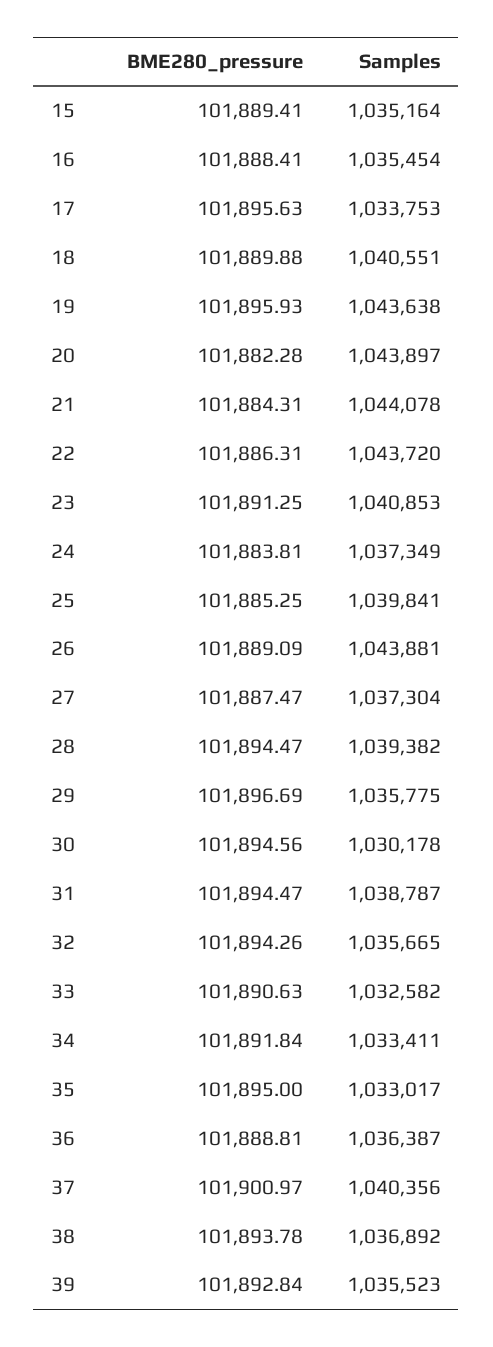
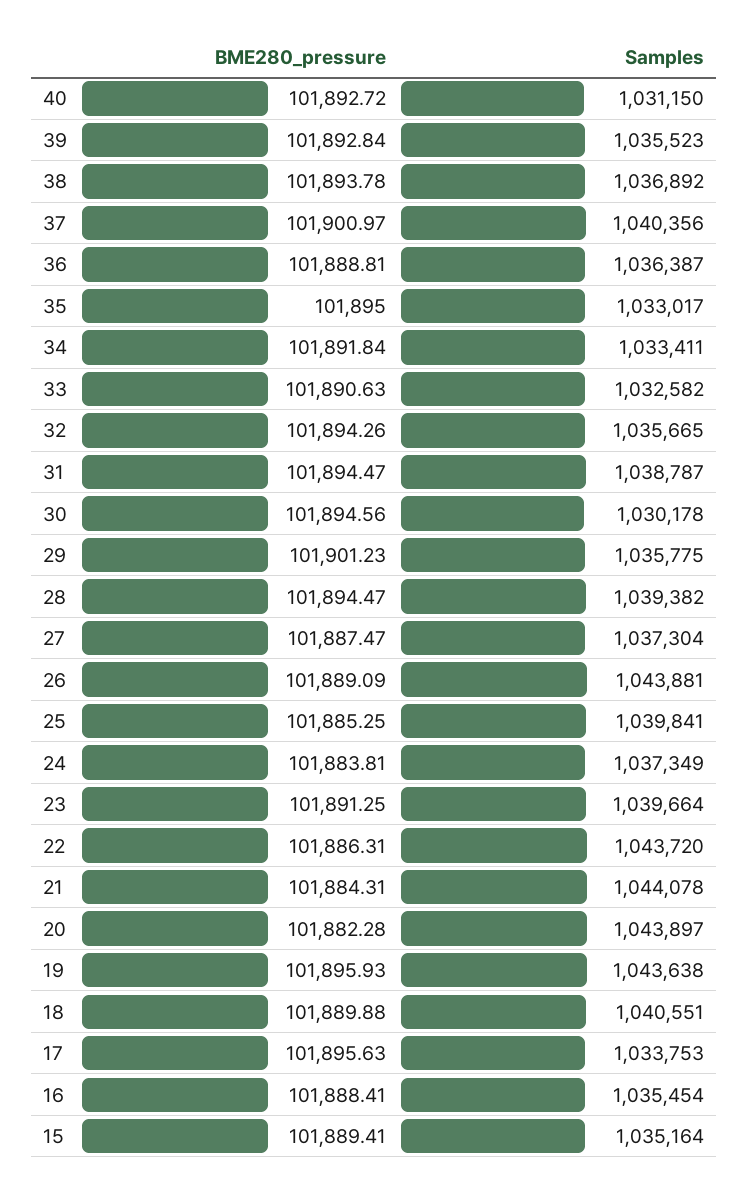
  {
    "BME280_pressure": {
      "15": 101889.41,
      "16": 101888.41,
      "17": 101895.63,
      "18": 101889.88,
      "19": 101895.93,
      "20": 101882.28,
      "21": 101884.31,
      "22": 101886.31,
      "23": 101891.25,
      "24": 101883.81,
      "25": 101885.25,
      "26": 101889.09,
      "27": 101887.47,
      "28": 101894.47,
-     "29": 101896.69,
+     "29": 101901.23,
      "30": 101894.56,
      "31": 101894.47,
      "32": 101894.26,
      "33": 101890.63,
      "34": 101891.84,
      "35": 101895,
      "36": 101888.81,
      "37": 101900.97,
      "38": 101893.78,
-     "39": 101892.84
+     "39": 101892.84,
+     "40": 101892.72
    },
    "Samples": {
      "15": 1035164,
      "16": 1035454,
      "17": 1033753,
      "18": 1040551,
      "19": 1043638,
      "20": 1043897,
      "21": 1044078,
      "22": 1043720,
-     "23": 1040853,
+     "23": 1039664,
      "24": 1037349,
      "25": 1039841,
      "26": 1043881,
      "27": 1037304,
      "28": 1039382,
      "29": 1035775,
      "30": 1030178,
      "31": 1038787,
      "32": 1035665,
      "33": 1032582,
      "34": 1033411,
      "35": 1033017,
      "36": 1036387,
      "37": 1040356,
      "38": 1036892,
-     "39": 1035523
+     "39": 1035523,
+     "40": 1031150
    }
  }

